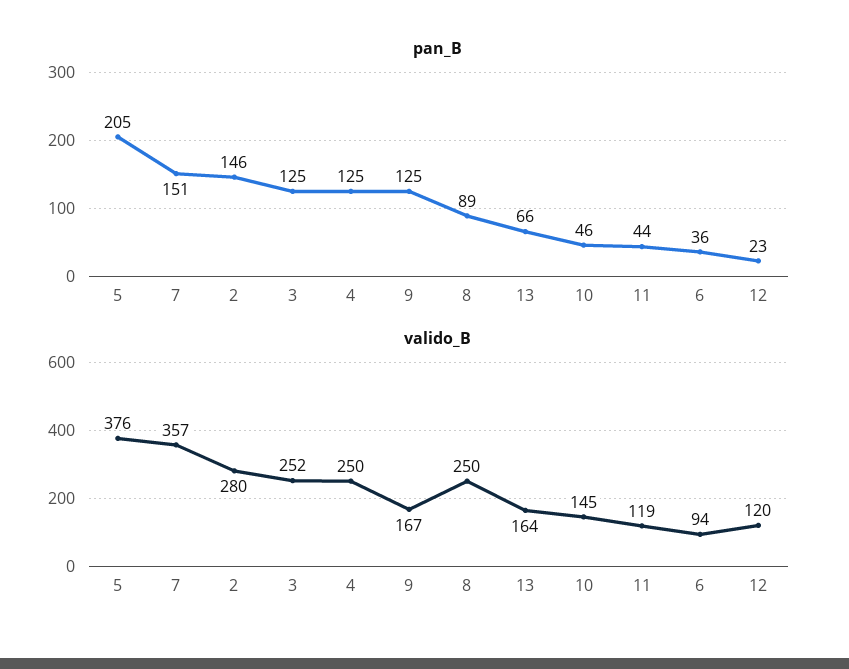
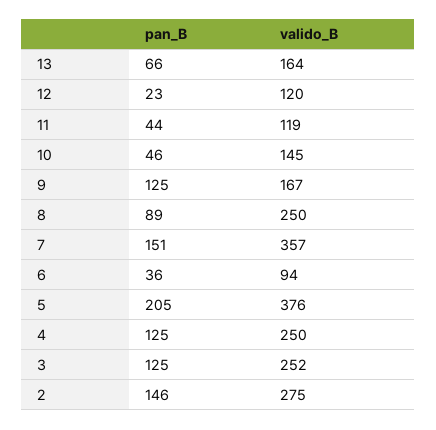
  {
    "pan_B": {
      "5": 205,
      "7": 151,
      "2": 146,
      "3": 125,
      "4": 125,
      "9": 125,
      "8": 89,
      "13": 66,
      "10": 46,
      "11": 44,
      "6": 36,
      "12": 23
    },
    "valido_B": {
      "5": 376,
      "7": 357,
-     "2": 280,
+     "2": 275,
      "3": 252,
      "4": 250,
      "9": 167,
      "8": 250,
      "13": 164,
      "10": 145,
      "11": 119,
      "6": 94,
      "12": 120
    }
  }

